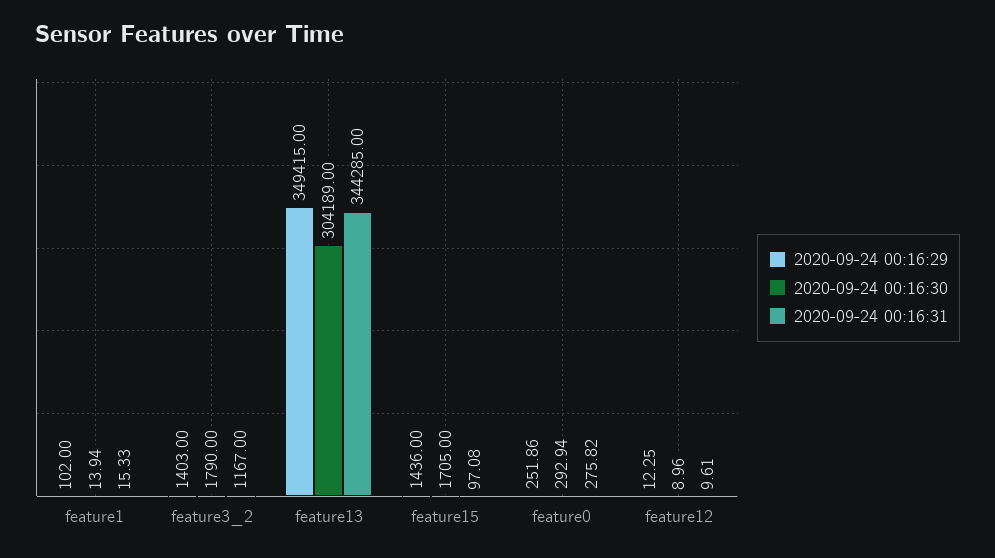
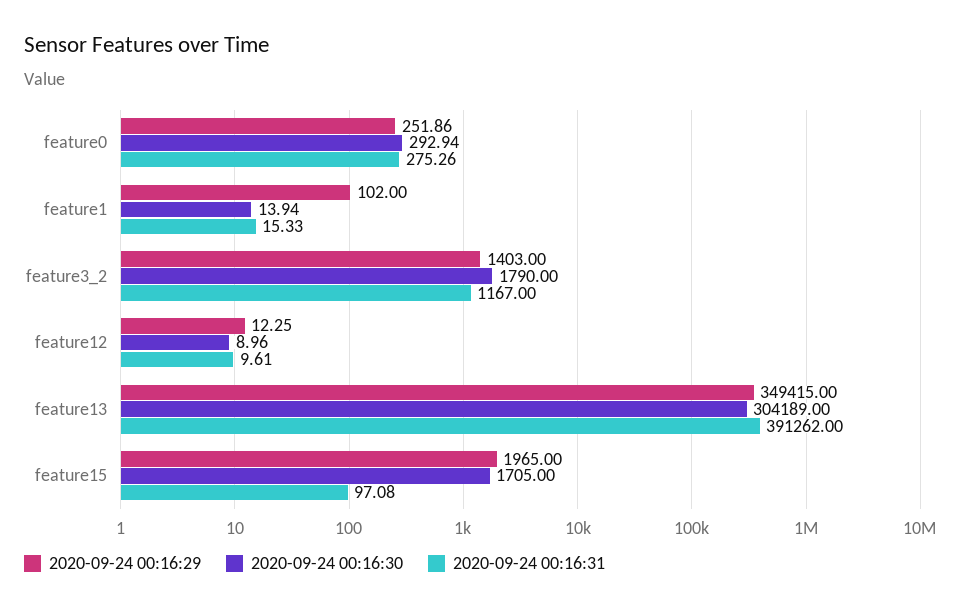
  {
    "2020-09-24 00:16:29": {
      "feature1": 102,
      "feature3_2": 1403,
      "feature13": 349415,
-     "feature15": 1436,
+     "feature15": 1965,
      "feature0": 251.86,
      "feature12": 12.25
    },
    "2020-09-24 00:16:30": {
      "feature1": 13.94,
      "feature3_2": 1790,
      "feature13": 304189,
      "feature15": 1705,
      "feature0": 292.94,
      "feature12": 8.96
    },
    "2020-09-24 00:16:31": {
      "feature1": 15.33,
      "feature3_2": 1167,
-     "feature13": 344285,
+     "feature13": 391262,
      "feature15": 97.08,
-     "feature0": 275.82,
+     "feature0": 275.26,
      "feature12": 9.61
    }
  }

